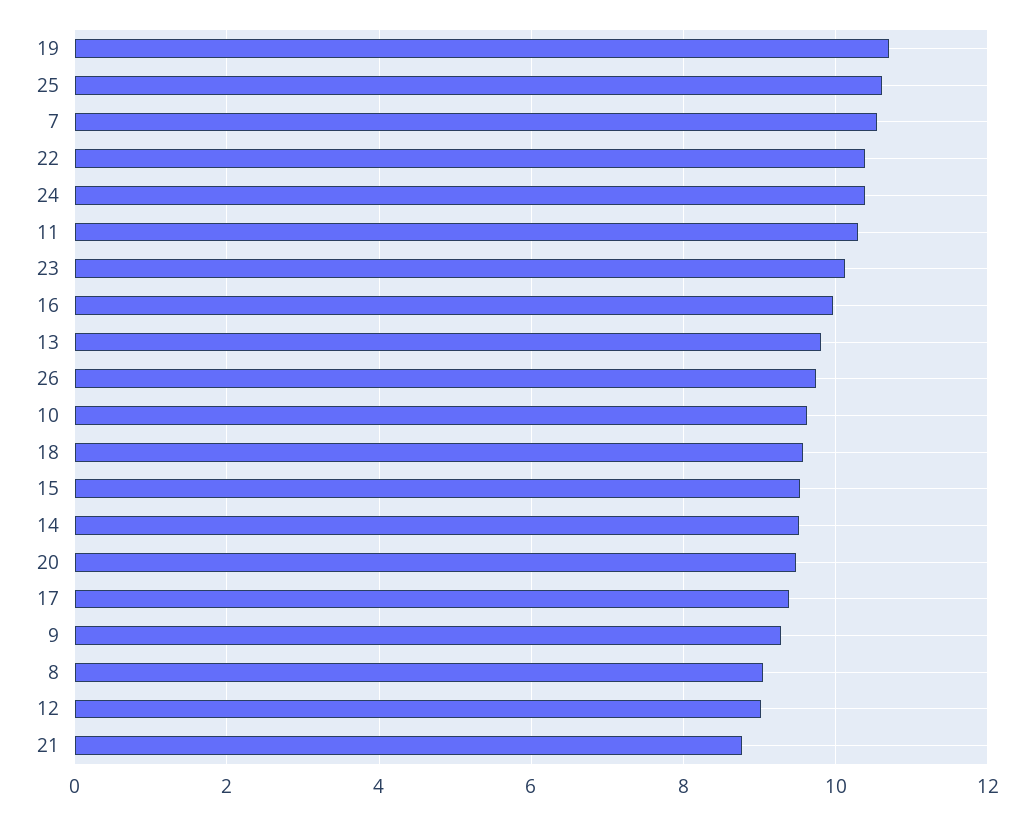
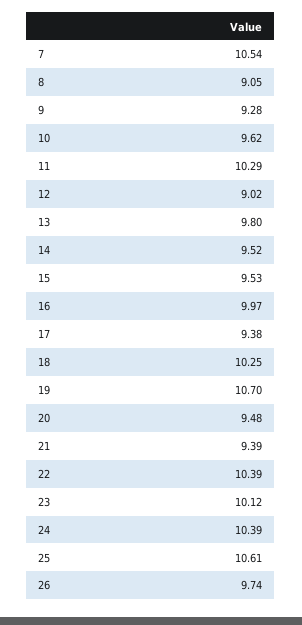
  {
    "19": 10.7,
    "25": 10.61,
    "7": 10.54,
    "22": 10.39,
    "24": 10.39,
    "11": 10.29,
    "23": 10.12,
    "16": 9.97,
    "13": 9.8,
    "26": 9.74,
    "10": 9.62,
-   "18": 9.6,
+   "18": 10.25,
    "15": 9.53,
    "14": 9.52,
    "20": 9.48,
    "17": 9.38,
    "9": 9.28,
    "8": 9.05,
    "12": 9.02,
-   "21": 8.8
+   "21": 9.39
  }

